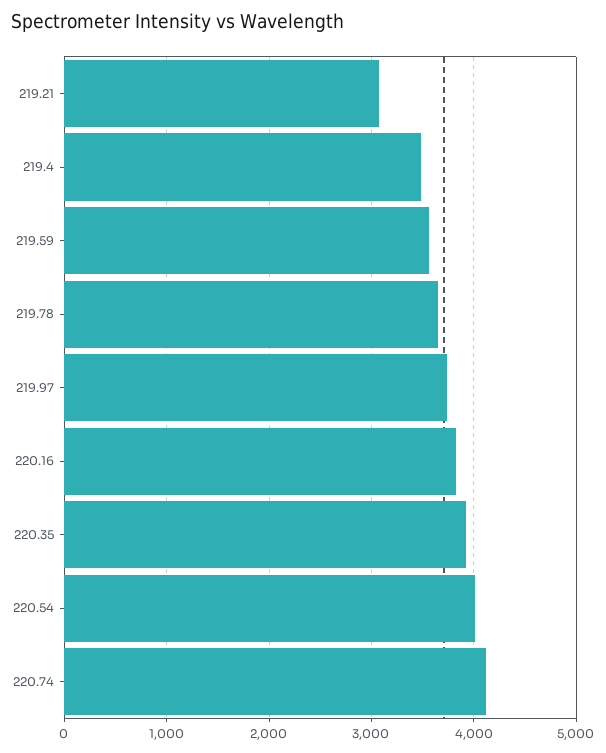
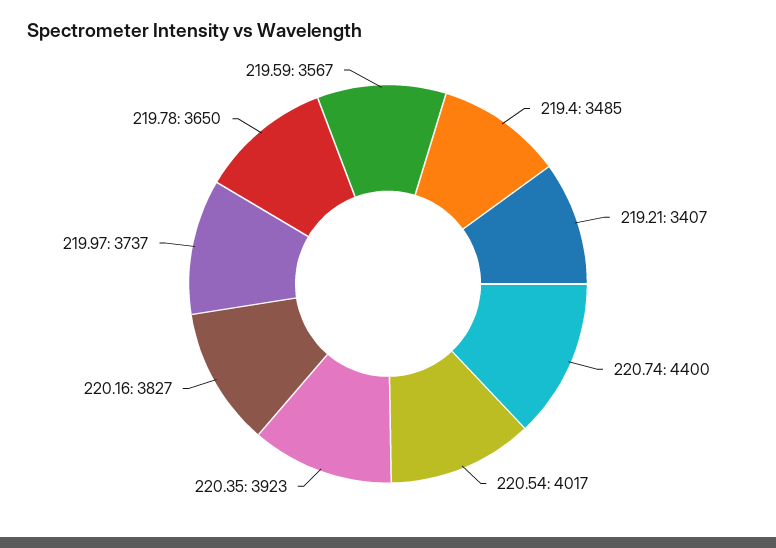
  {
-   "219.21": 3100,
+   "219.21": 3407,
    "219.4": 3485,
    "219.59": 3567,
    "219.78": 3650,
    "219.97": 3737,
    "220.16": 3827,
    "220.35": 3923,
    "220.54": 4017,
-   "220.74": 4100
+   "220.74": 4400
  }

